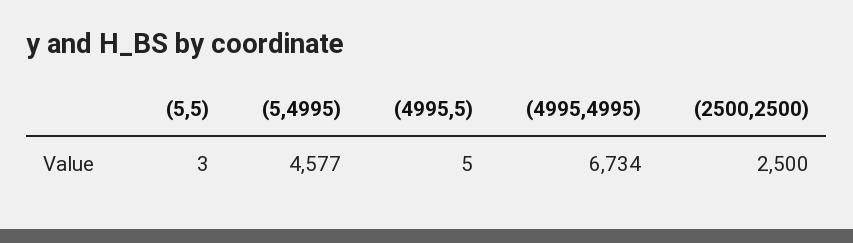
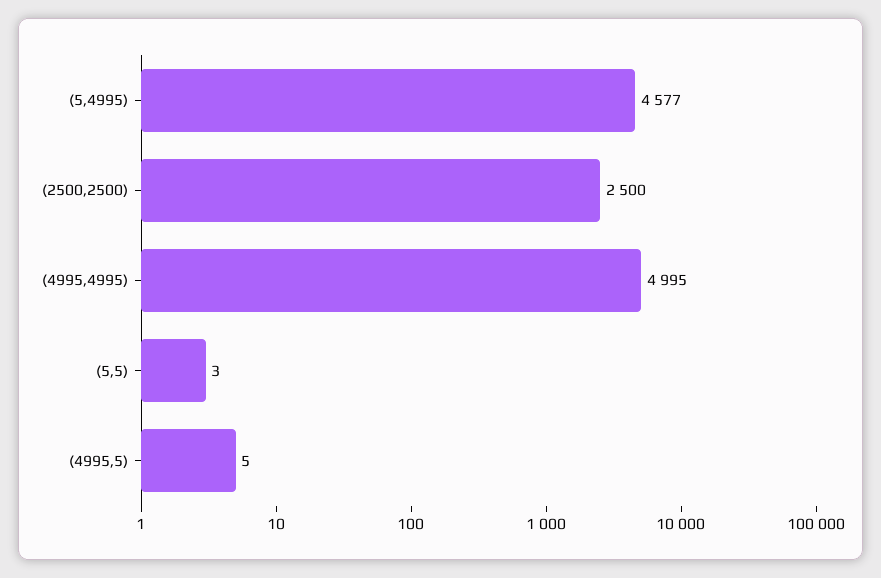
  {
    "(5,5)": 3,
    "(5,4995)": 4577,
    "(4995,5)": 5,
-   "(4995,4995)": 6734,
+   "(4995,4995)": 4995,
    "(2500,2500)": 2500
  }

